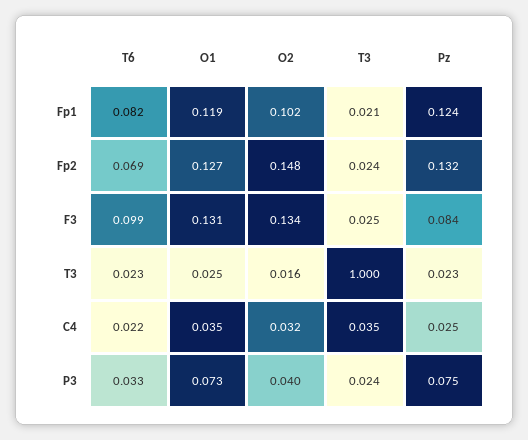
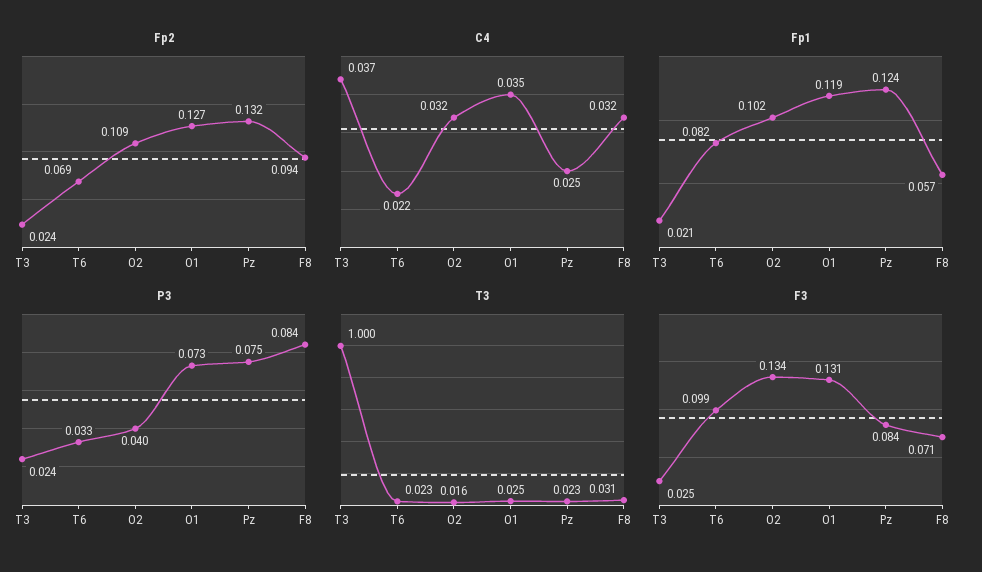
  {
    "Fp1": {
      "T6": 0.082,
      "O1": 0.119,
      "O2": 0.102,
      "T3": 0.021,
-     "Pz": 0.124
+     "Pz": 0.124,
+     "F8": 0.057
    },
    "Fp2": {
      "T6": 0.069,
      "O1": 0.127,
-     "O2": 0.148,
+     "O2": 0.109,
      "T3": 0.024,
-     "Pz": 0.132
+     "Pz": 0.132,
+     "F8": 0.094
    },
    "F3": {
      "T6": 0.099,
      "O1": 0.131,
      "O2": 0.134,
      "T3": 0.025,
-     "Pz": 0.084
+     "Pz": 0.084,
+     "F8": 0.071
    },
    "T3": {
      "T6": 0.023,
      "O1": 0.025,
      "O2": 0.016,
      "T3": 1,
-     "Pz": 0.023
+     "Pz": 0.023,
+     "F8": 0.031
    },
    "C4": {
      "T6": 0.022,
      "O1": 0.035,
      "O2": 0.032,
-     "T3": 0.035,
+     "T3": 0.037,
-     "Pz": 0.025
+     "Pz": 0.025,
+     "F8": 0.032
    },
    "P3": {
      "T6": 0.033,
      "O1": 0.073,
      "O2": 0.04,
      "T3": 0.024,
-     "Pz": 0.075
+     "Pz": 0.075,
+     "F8": 0.084
    }
  }

